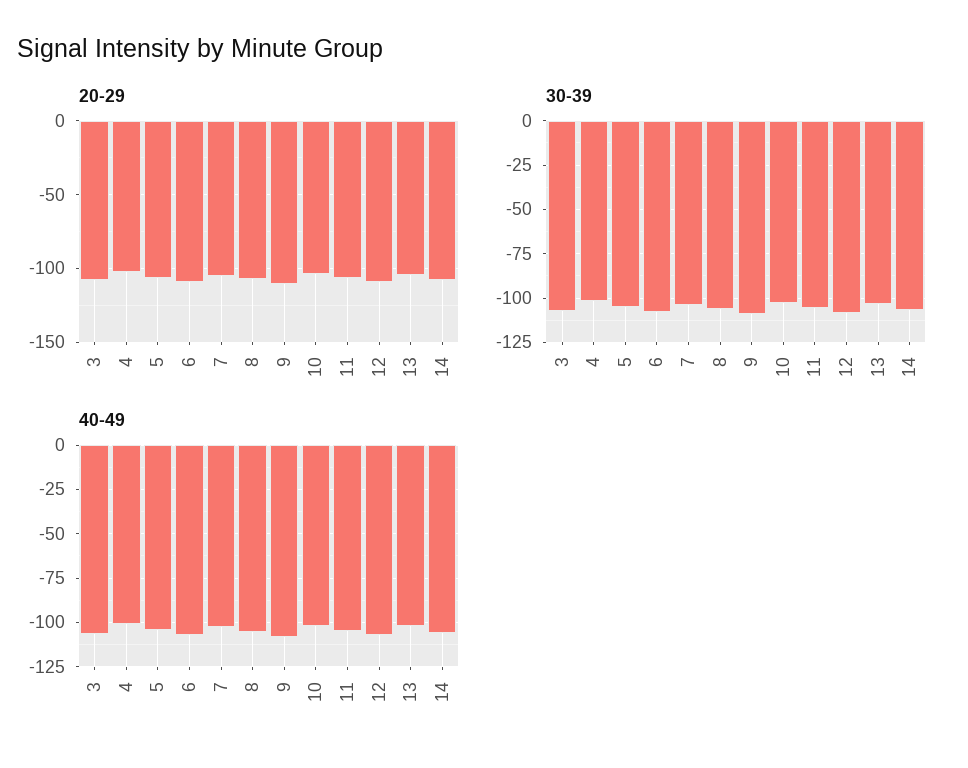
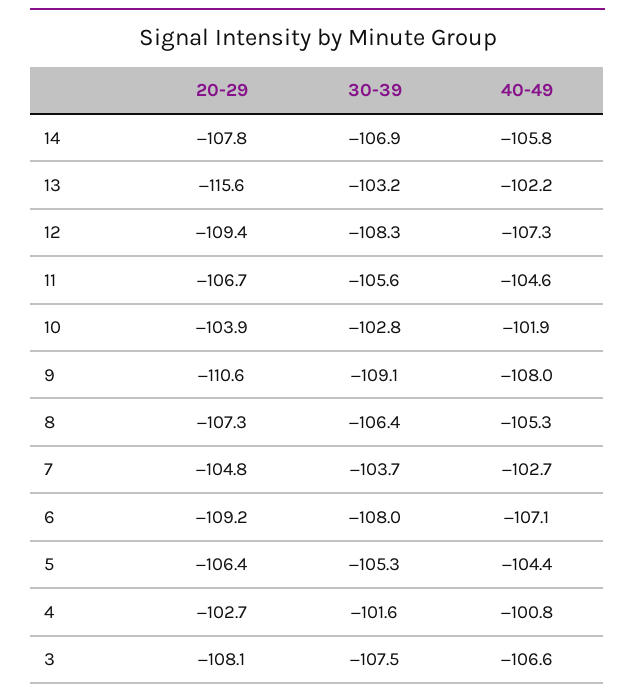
  {
    "20-29": {
      "3": -108.1,
      "4": -102.7,
      "5": -106.4,
      "6": -109.2,
      "7": -104.8,
      "8": -107.3,
      "9": -110.6,
      "10": -103.9,
      "11": -106.7,
      "12": -109.4,
-     "13": -105,
+     "13": -115.6,
      "14": -107.8
    },
    "30-39": {
      "3": -107.5,
      "4": -101.6,
      "5": -105.3,
      "6": -108,
      "7": -103.7,
      "8": -106.4,
      "9": -109.1,
      "10": -102.8,
      "11": -105.6,
      "12": -108.3,
      "13": -103.2,
      "14": -106.9
    },
    "40-49": {
      "3": -106.6,
      "4": -100.8,
      "5": -104.4,
      "6": -107.1,
      "7": -102.7,
      "8": -105.3,
      "9": -108,
      "10": -101.9,
      "11": -104.6,
      "12": -107.3,
      "13": -102.2,
      "14": -105.8
    }
  }

